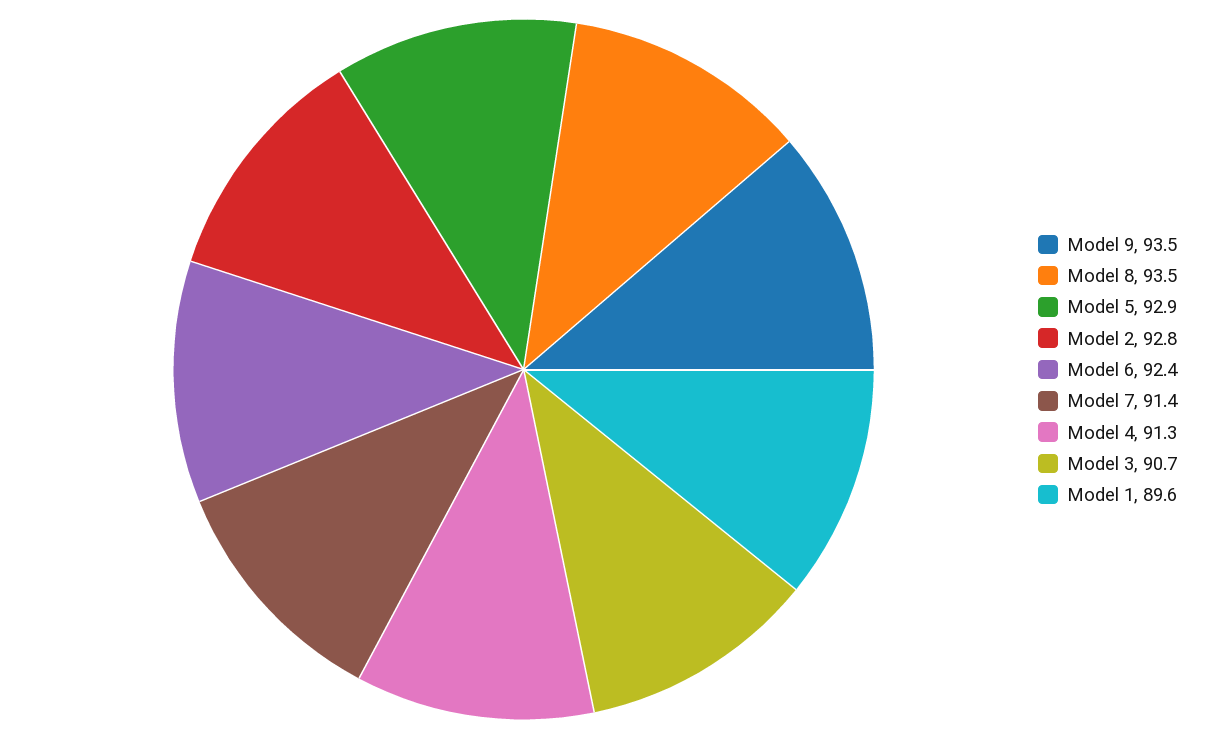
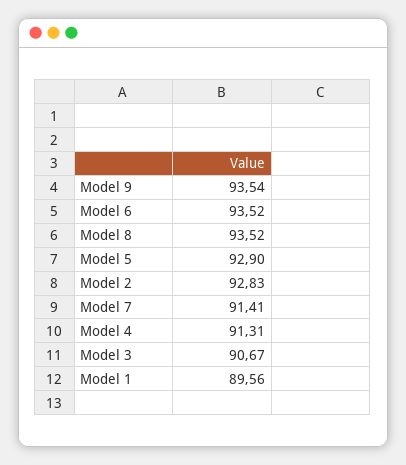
  {
    "Model 9": 93.54,
    "Model 8": 93.52,
    "Model 5": 92.9,
    "Model 2": 92.83,
-   "Model 6": 92.4,
+   "Model 6": 93.52,
    "Model 7": 91.41,
    "Model 4": 91.31,
    "Model 3": 90.67,
    "Model 1": 89.56
  }

